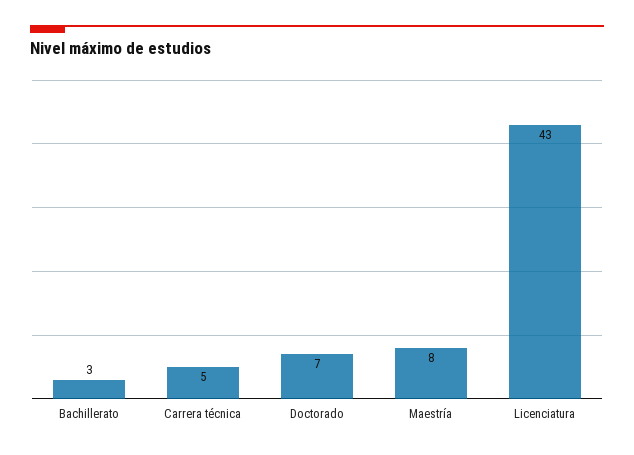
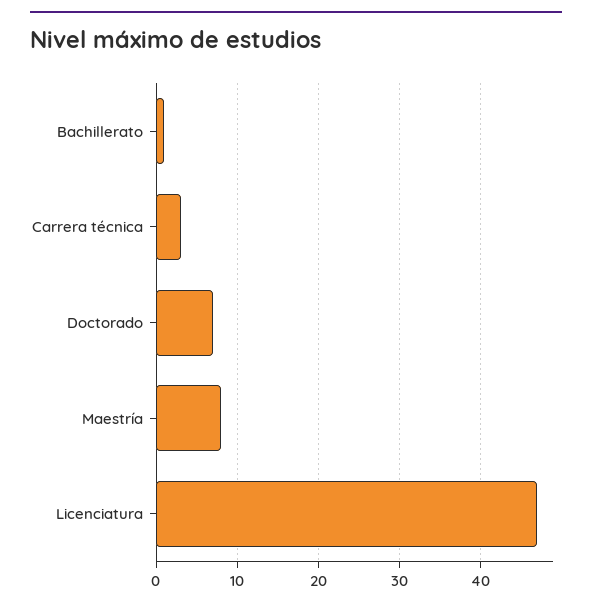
  {
-   "Bachillerato": 3,
+   "Bachillerato": 1,
-   "Carrera técnica": 5,
+   "Carrera técnica": 3,
    "Doctorado": 7,
    "Maestría": 8,
-   "Licenciatura": 43
+   "Licenciatura": 47
  }

